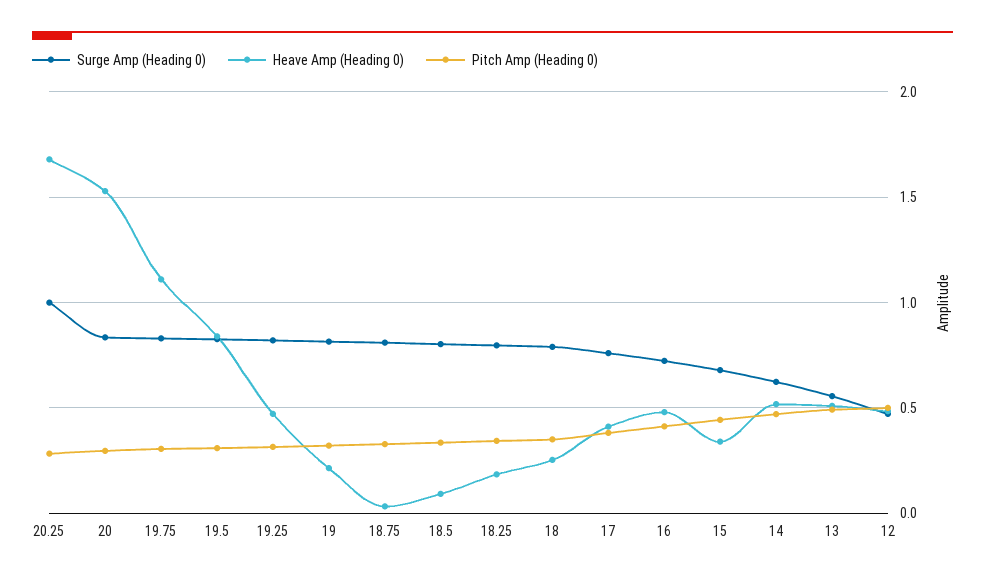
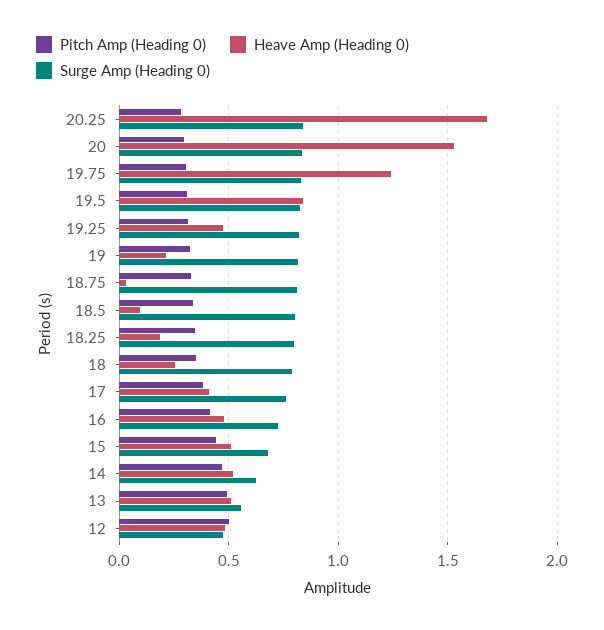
  {
    "Surge Amp (Heading 0)": {
-     "20.25": 1,
+     "20.25": 0.85,
      "20": 0.85,
      "19.75": 0.85,
      "19.5": 0.85,
      "19.25": 0.8,
      "19": 0.8,
      "18.75": 0.8,
      "18.5": 0.8,
      "18.25": 0.8,
      "18": 0.8,
      "17": 0.75,
      "16": 0.7,
      "15": 0.7,
      "14": 0.6,
      "13": 0.55,
      "12": 0.45
    },
    "Heave Amp (Heading 0)": {
      "20.25": 1.7,
      "20": 1.55,
-     "19.75": 1.1,
+     "19.75": 1.25,
      "19.5": 0.85,
      "19.25": 0.45,
      "19": 0.2,
      "18.75": 0.05,
      "18.5": 0.1,
      "18.25": 0.2,
      "18": 0.25,
      "17": 0.4,
      "16": 0.5,
-     "15": 0.35,
+     "15": 0.5,
      "14": 0.5,
      "13": 0.5,
      "12": 0.5
    },
    "Pitch Amp (Heading 0)": {
      "20.25": 0.3,
      "20": 0.3,
      "19.75": 0.3,
      "19.5": 0.3,
      "19.25": 0.3,
      "19": 0.3,
      "18.75": 0.35,
      "18.5": 0.35,
      "18.25": 0.35,
      "18": 0.35,
      "17": 0.4,
      "16": 0.4,
      "15": 0.45,
      "14": 0.45,
      "13": 0.5,
      "12": 0.5
    }
  }

